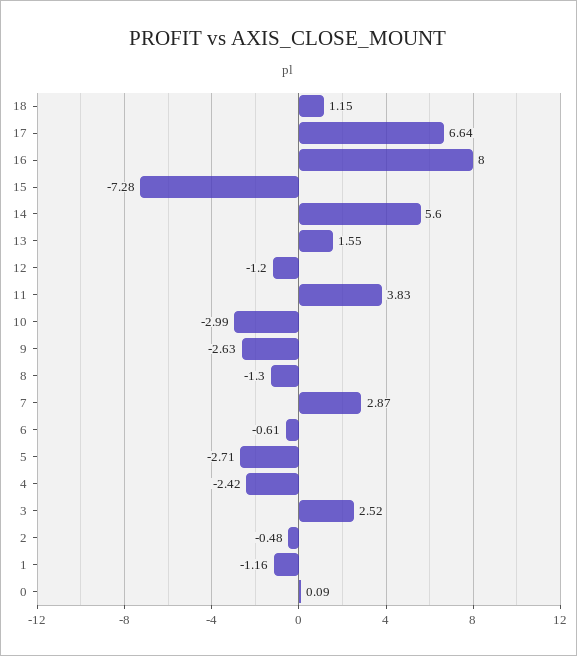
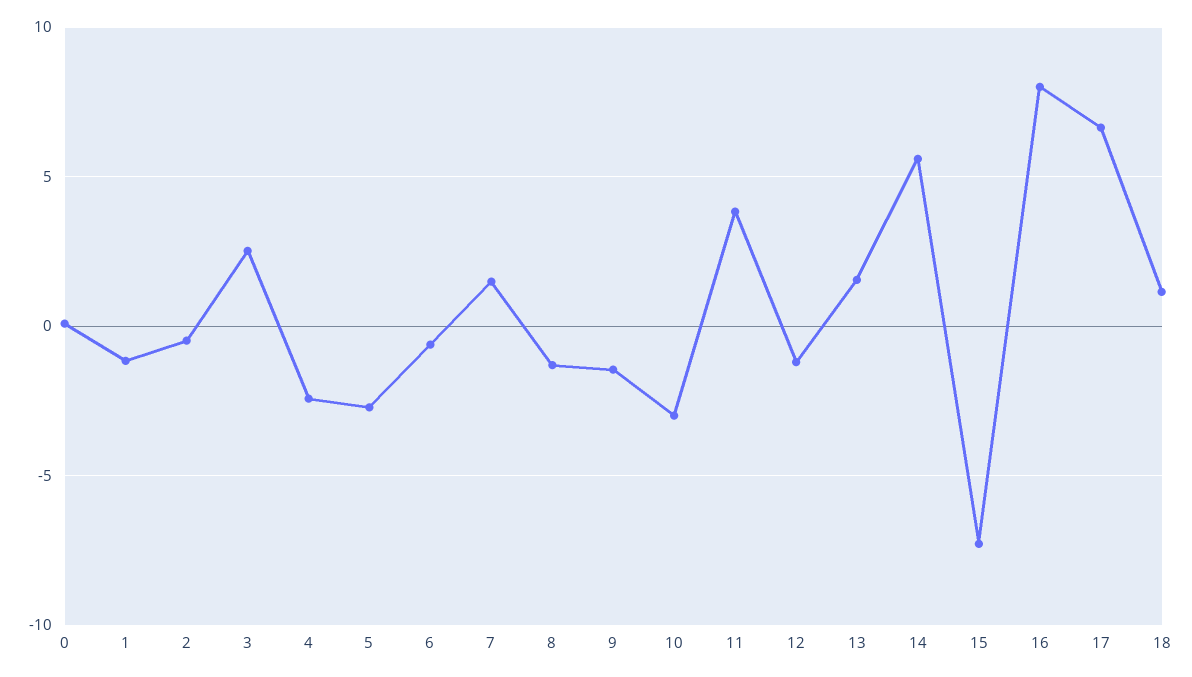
  {
    "18": 1.15,
    "17": 6.64,
    "16": 8,
    "15": -7.28,
    "14": 5.6,
    "13": 1.55,
    "12": -1.2,
    "11": 3.83,
    "10": -2.99,
-   "9": -2.63,
+   "9": -1.5,
    "8": -1.3,
-   "7": 2.87,
+   "7": 1.5,
    "6": -0.61,
    "5": -2.71,
    "4": -2.42,
    "3": 2.52,
    "2": -0.48,
    "1": -1.16,
    "0": 0.09
  }

